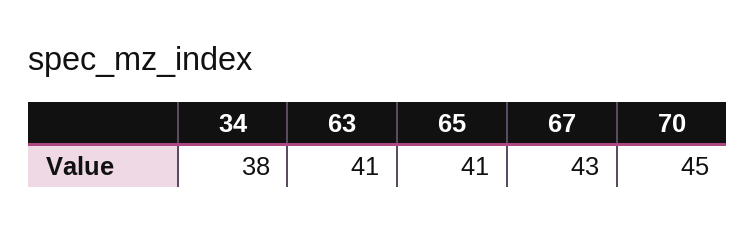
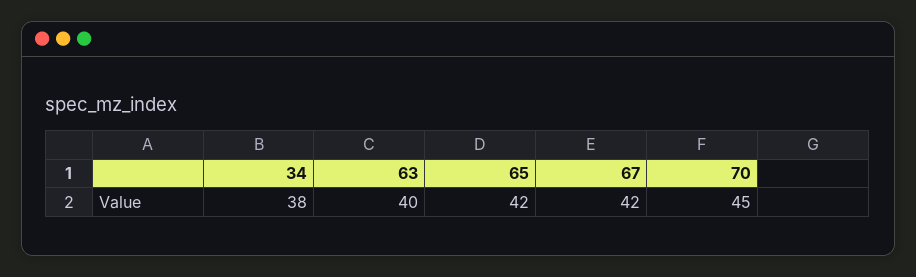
  {
    "34": 38,
-   "63": 41,
+   "63": 40,
-   "65": 41,
+   "65": 42,
-   "67": 43,
+   "67": 42,
    "70": 45
  }

